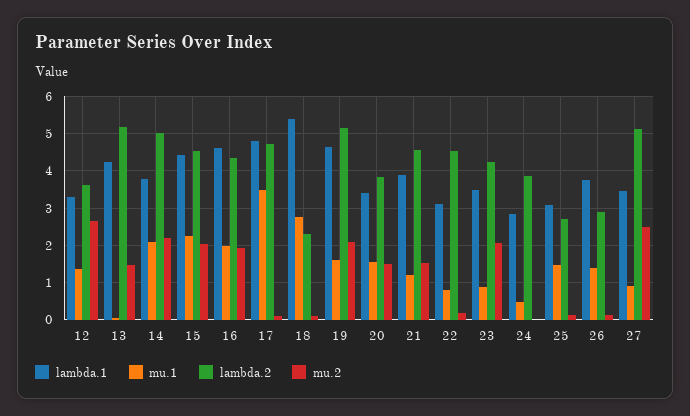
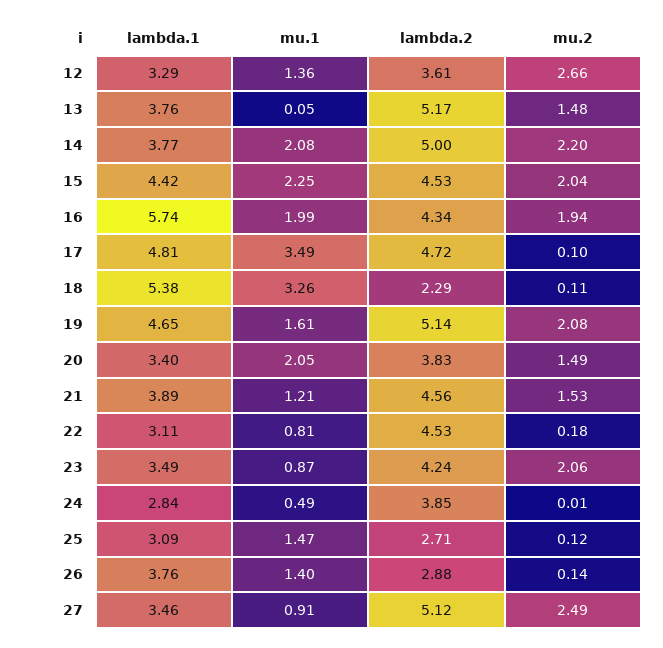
  {
    "lambda.1": {
      "12": 3.29,
-     "13": 4.2,
+     "13": 3.76,
      "14": 3.77,
      "15": 4.42,
-     "16": 4.6,
+     "16": 5.74,
      "17": 4.81,
      "18": 5.38,
      "19": 4.65,
      "20": 3.4,
      "21": 3.89,
      "22": 3.11,
      "23": 3.49,
      "24": 2.84,
      "25": 3.09,
      "26": 3.76,
      "27": 3.46
    },
    "mu.1": {
      "12": 1.36,
      "13": 0.05,
      "14": 2.08,
      "15": 2.25,
      "16": 1.99,
      "17": 3.49,
-     "18": 2.8,
+     "18": 3.26,
      "19": 1.61,
-     "20": 1.6,
+     "20": 2.05,
      "21": 1.21,
      "22": 0.81,
      "23": 0.87,
      "24": 0.49,
      "25": 1.47,
      "26": 1.4,
      "27": 0.91
    },
    "lambda.2": {
      "12": 3.61,
      "13": 5.17,
      "14": 5,
      "15": 4.53,
      "16": 4.34,
      "17": 4.72,
      "18": 2.29,
      "19": 5.14,
      "20": 3.83,
      "21": 4.56,
      "22": 4.53,
      "23": 4.24,
      "24": 3.85,
      "25": 2.71,
      "26": 2.88,
      "27": 5.12
    },
    "mu.2": {
      "12": 2.66,
      "13": 1.48,
      "14": 2.2,
      "15": 2.04,
      "16": 1.94,
      "17": 0.1,
      "18": 0.11,
      "19": 2.08,
      "20": 1.49,
      "21": 1.53,
      "22": 0.18,
      "23": 2.06,
      "24": 0.01,
      "25": 0.12,
      "26": 0.14,
      "27": 2.49
    }
  }

